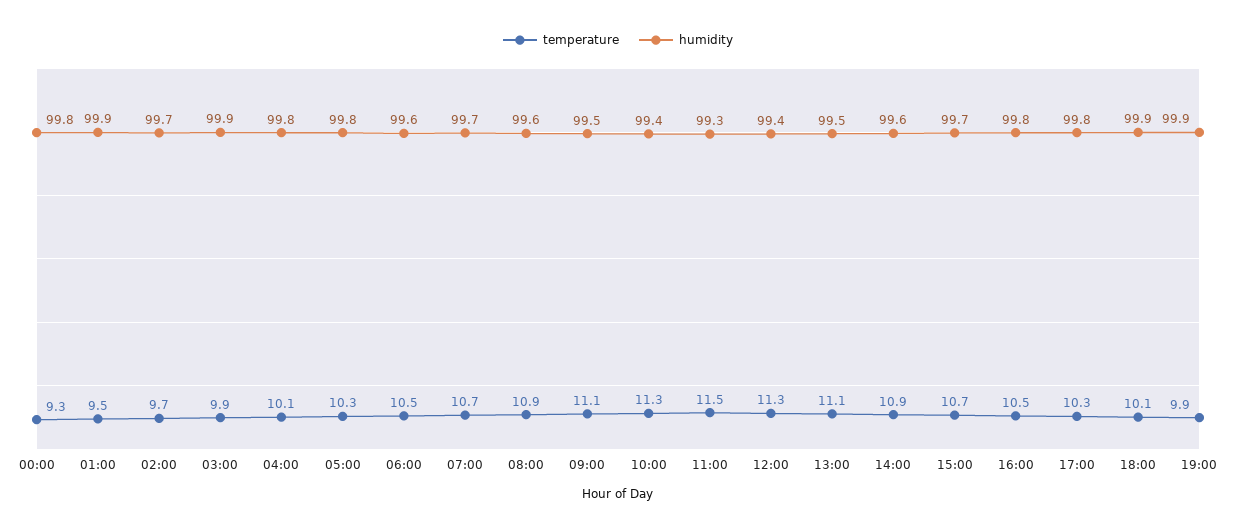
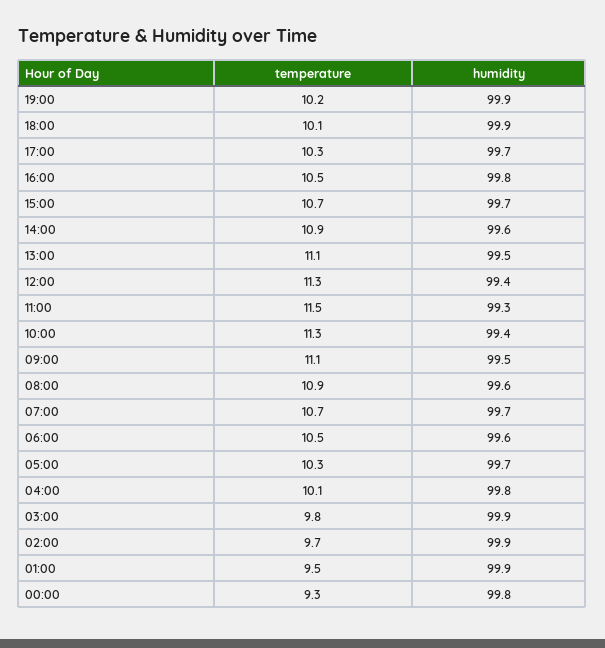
  {
    "temperature": {
      "00:00": 9.3,
      "01:00": 9.5,
      "02:00": 9.7,
-     "03:00": 9.9,
+     "03:00": 9.8,
      "04:00": 10.1,
      "05:00": 10.3,
      "06:00": 10.5,
      "07:00": 10.7,
      "08:00": 10.9,
      "09:00": 11.1,
      "10:00": 11.3,
      "11:00": 11.5,
      "12:00": 11.3,
      "13:00": 11.1,
      "14:00": 10.9,
      "15:00": 10.7,
      "16:00": 10.5,
      "17:00": 10.3,
      "18:00": 10.1,
-     "19:00": 9.9
+     "19:00": 10.2
    },
    "humidity": {
      "00:00": 99.8,
      "01:00": 99.9,
-     "02:00": 99.7,
+     "02:00": 99.9,
      "03:00": 99.9,
      "04:00": 99.8,
-     "05:00": 99.8,
+     "05:00": 99.7,
      "06:00": 99.6,
      "07:00": 99.7,
      "08:00": 99.6,
      "09:00": 99.5,
      "10:00": 99.4,
      "11:00": 99.3,
      "12:00": 99.4,
      "13:00": 99.5,
      "14:00": 99.6,
      "15:00": 99.7,
      "16:00": 99.8,
-     "17:00": 99.8,
+     "17:00": 99.7,
      "18:00": 99.9,
      "19:00": 99.9
    }
  }

